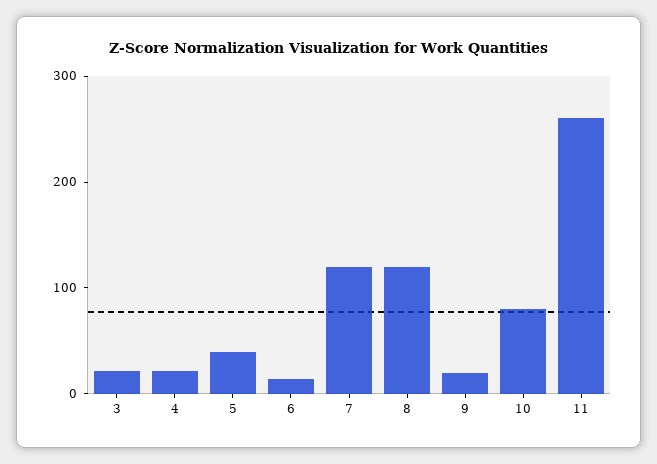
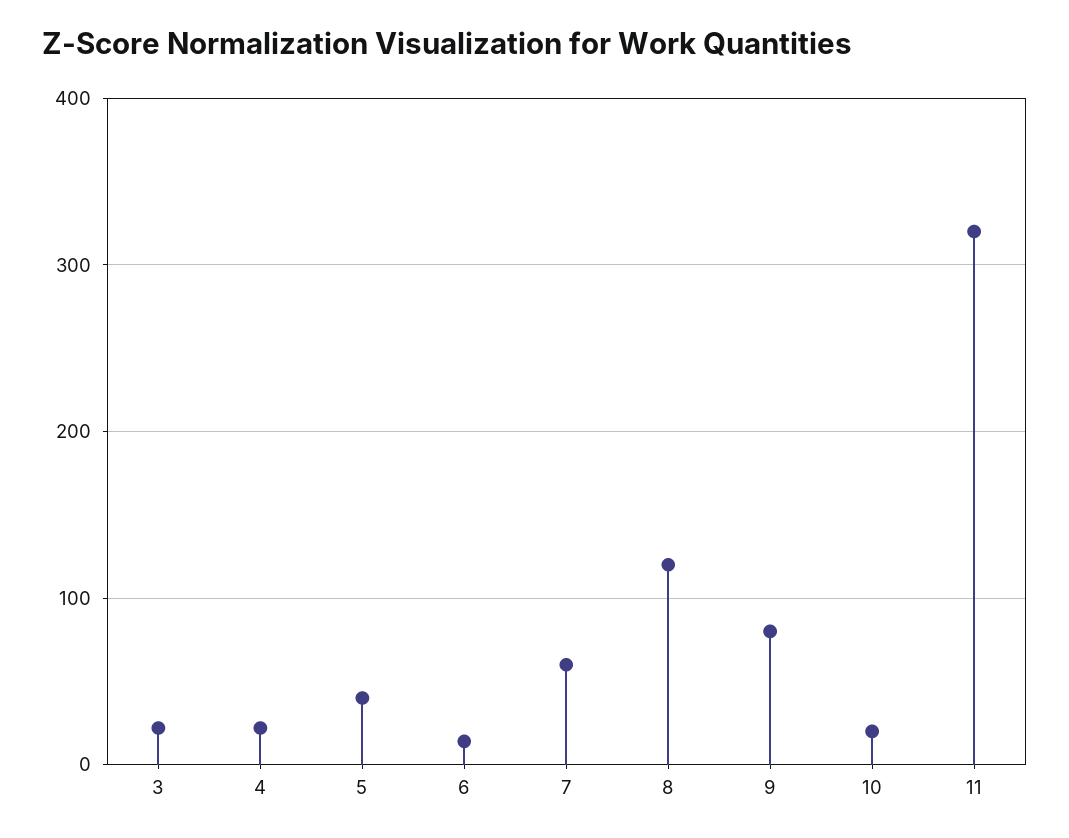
  {
    "3": 20,
    "4": 20,
    "5": 40,
    "6": 10,
-   "7": 120,
+   "7": 60,
    "8": 120,
-   "9": 20,
+   "9": 80,
-   "10": 80,
+   "10": 20,
-   "11": 260
+   "11": 320
  }

